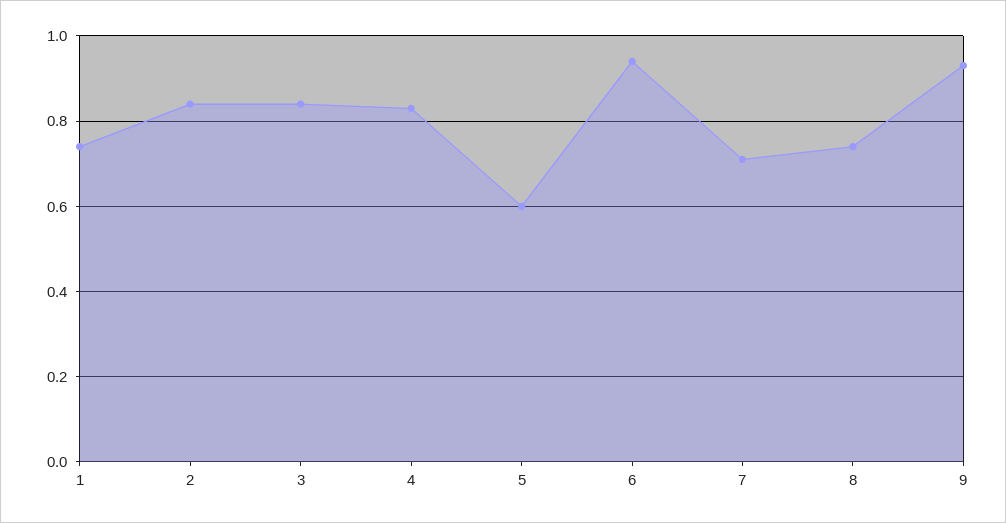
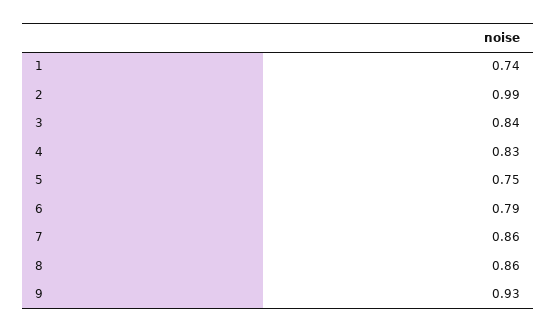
  {
    "1": 0.74,
-   "2": 0.85,
+   "2": 0.99,
    "3": 0.84,
    "4": 0.83,
-   "5": 0.6,
+   "5": 0.75,
-   "6": 0.95,
+   "6": 0.79,
-   "7": 0.7,
+   "7": 0.86,
-   "8": 0.75,
+   "8": 0.86,
    "9": 0.93
  }

